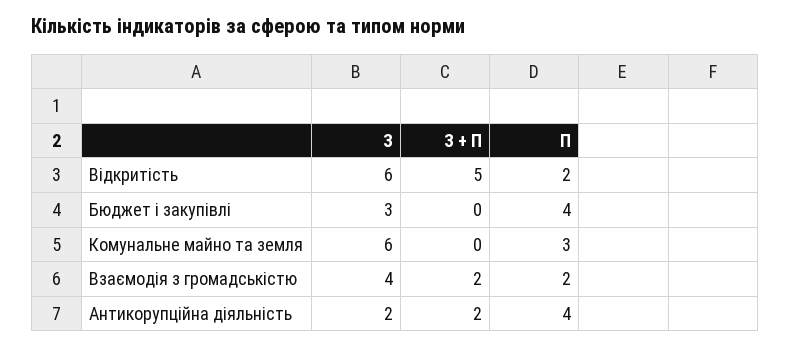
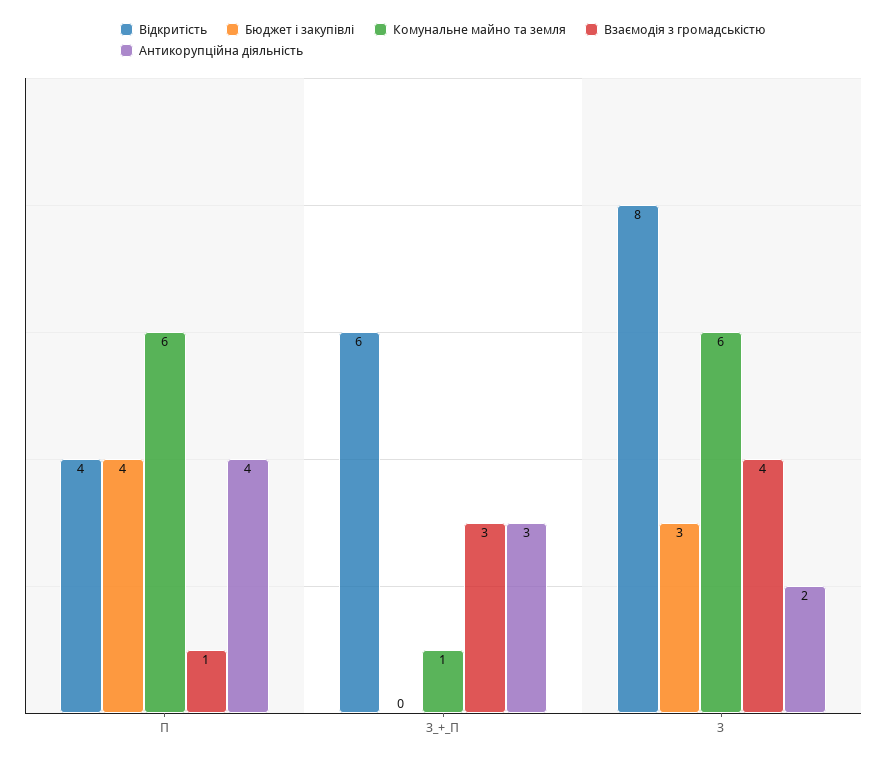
  {
    "Відкритість": {
-     "З": 6,
+     "З": 8,
-     "З + П": 5,
+     "З + П": 6,
-     "П": 2
+     "П": 4
    },
    "Бюджет і закупівлі": {
      "З": 3,
      "З + П": 0,
      "П": 4
    },
    "Комунальне майно та земля": {
      "З": 6,
-     "З + П": 0,
+     "З + П": 1,
-     "П": 3
+     "П": 6
    },
    "Взаємодія з громадськістю": {
      "З": 4,
-     "З + П": 2,
+     "З + П": 3,
-     "П": 2
+     "П": 1
    },
    "Антикорупційна діяльність": {
      "З": 2,
-     "З + П": 2,
+     "З + П": 3,
      "П": 4
    }
  }

